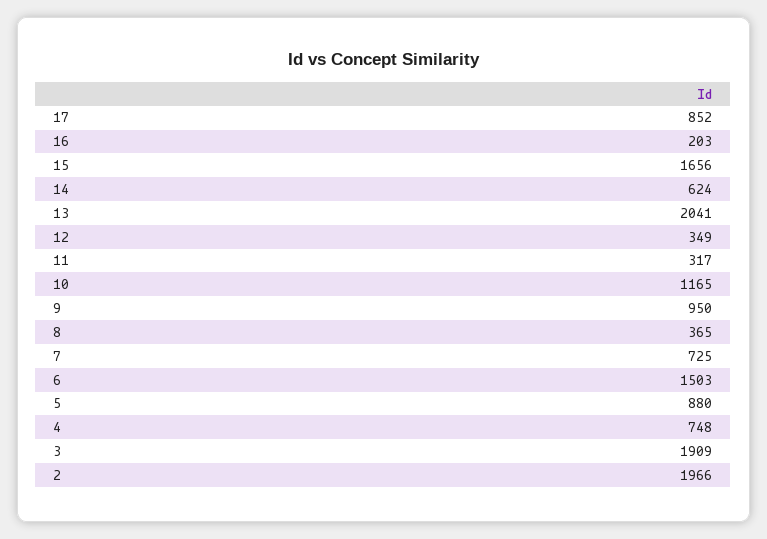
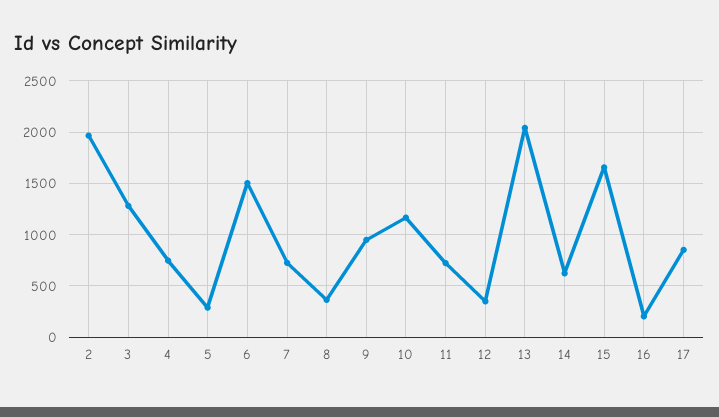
  {
    "17": 852,
    "16": 203,
    "15": 1656,
    "14": 624,
    "13": 2041,
    "12": 349,
-   "11": 317,
+   "11": 700,
    "10": 1165,
    "9": 950,
    "8": 365,
    "7": 725,
    "6": 1503,
-   "5": 880,
+   "5": 300,
    "4": 748,
-   "3": 1909,
+   "3": 1300,
    "2": 1966
  }

